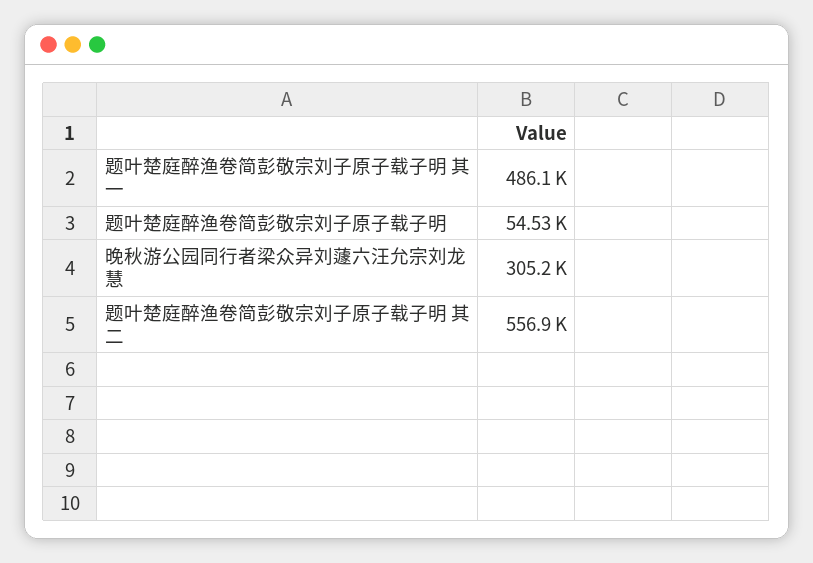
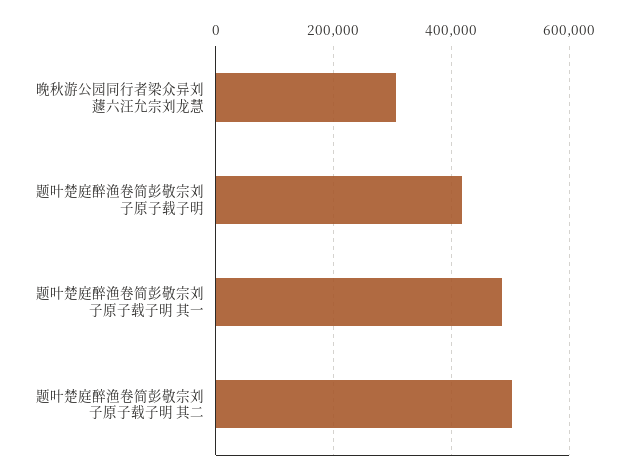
  {
    "题叶楚庭醉渔卷简彭敬宗刘子原子载子明 其一": 486100,
-   "题叶楚庭醉渔卷简彭敬宗刘子原子载子明": 54530,
+   "题叶楚庭醉渔卷简彭敬宗刘子原子载子明": 420000,
    "晚秋游公园同行者梁众异刘蘧六汪允宗刘龙慧": 305200,
-   "题叶楚庭醉渔卷简彭敬宗刘子原子载子明 其二": 556900
+   "题叶楚庭醉渔卷简彭敬宗刘子原子载子明 其二": 500000
  }

